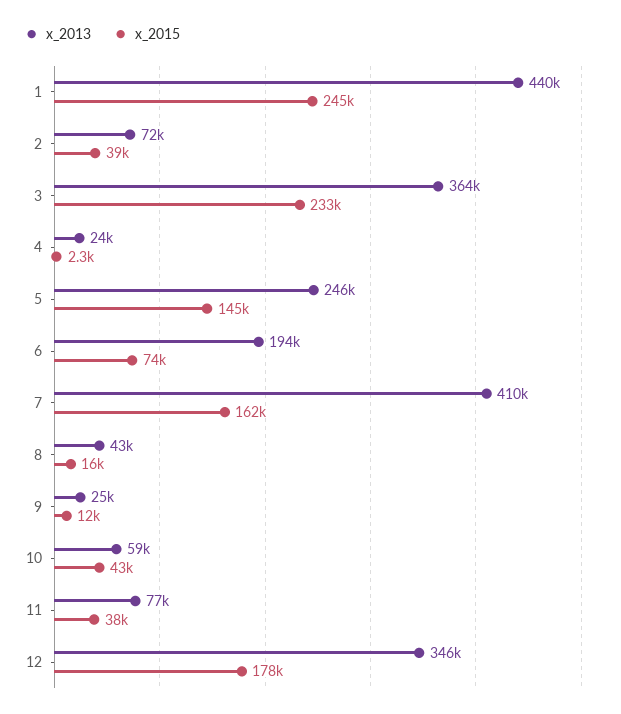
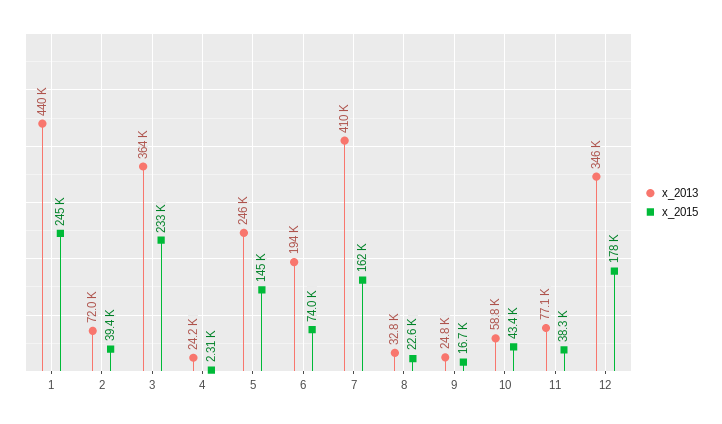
  {
    "x_2013": {
      "1": 440000,
      "2": 72000,
      "3": 364000,
      "4": 24200,
      "5": 246000,
      "6": 194000,
      "7": 410000,
-     "8": 43000,
+     "8": 32800,
      "9": 24800,
      "10": 58800,
      "11": 77100,
      "12": 346000
    },
    "x_2015": {
      "1": 245000,
      "2": 39400,
      "3": 233000,
      "4": 2310,
      "5": 145000,
      "6": 74000,
      "7": 162000,
-     "8": 16000,
+     "8": 22600,
-     "9": 12000,
+     "9": 16700,
      "10": 43400,
      "11": 38300,
      "12": 178000
    }
  }

